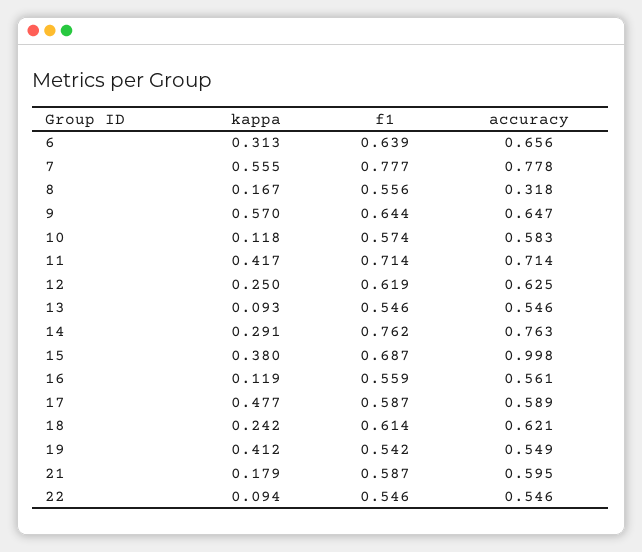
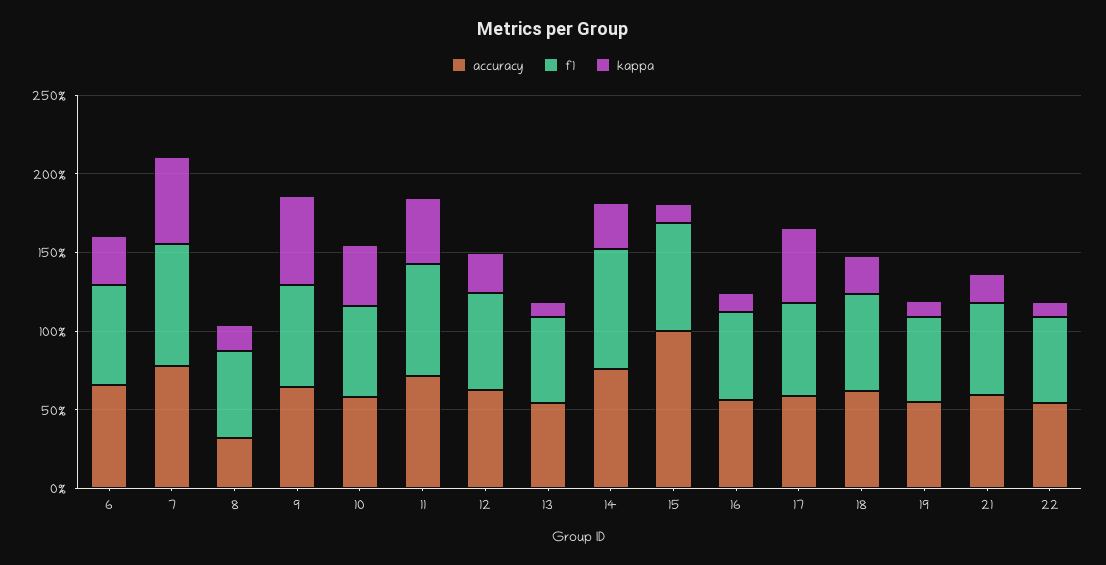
  {
    "kappa": {
      "6": 0.313,
      "7": 0.555,
      "8": 0.167,
      "9": 0.57,
-     "10": 0.118,
+     "10": 0.4,
      "11": 0.417,
      "12": 0.25,
      "13": 0.093,
      "14": 0.291,
-     "15": 0.38,
+     "15": 0.1,
      "16": 0.119,
      "17": 0.477,
      "18": 0.242,
-     "19": 0.412,
+     "19": 0.1,
      "21": 0.179,
      "22": 0.094
    },
    "f1": {
      "6": 0.639,
      "7": 0.777,
      "8": 0.556,
      "9": 0.644,
      "10": 0.574,
      "11": 0.714,
      "12": 0.619,
      "13": 0.546,
      "14": 0.762,
      "15": 0.687,
      "16": 0.559,
      "17": 0.587,
      "18": 0.614,
      "19": 0.542,
      "21": 0.587,
      "22": 0.546
    },
    "accuracy": {
      "6": 0.656,
      "7": 0.778,
      "8": 0.318,
      "9": 0.647,
      "10": 0.583,
      "11": 0.714,
      "12": 0.625,
      "13": 0.546,
      "14": 0.763,
      "15": 0.998,
      "16": 0.561,
      "17": 0.589,
      "18": 0.621,
      "19": 0.549,
      "21": 0.595,
      "22": 0.546
    }
  }

